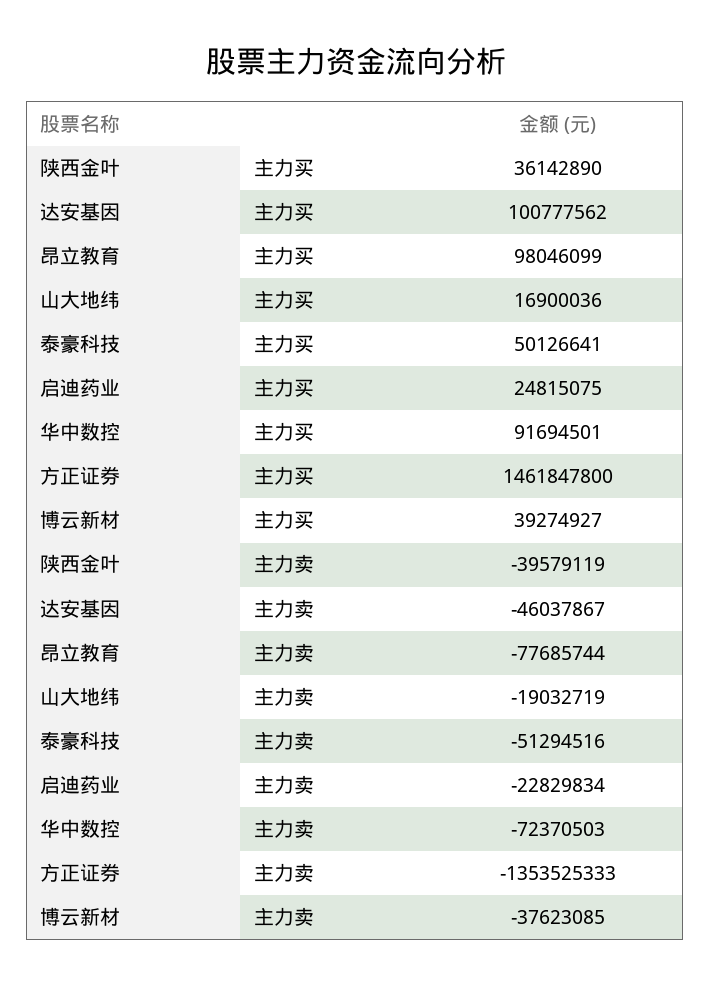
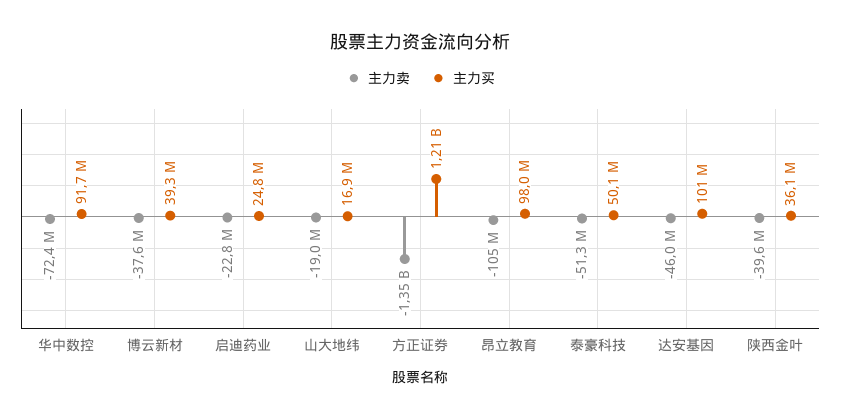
  {
    "主力买": {
      "陕西金叶": 36142890,
      "达安基因": 100777562,
      "昂立教育": 98046099,
      "山大地纬": 16900036,
      "泰豪科技": 50126641,
      "启迪药业": 24815075,
      "华中数控": 91694501,
-     "方正证券": 1461847800,
+     "方正证券": 1210000000,
      "博云新材": 39274927
    },
    "主力卖": {
      "陕西金叶": -39579119,
      "达安基因": -46037867,
-     "昂立教育": -77685744,
+     "昂立教育": -105000000,
      "山大地纬": -19032719,
      "泰豪科技": -51294516,
      "启迪药业": -22829834,
      "华中数控": -72370503,
      "方正证券": -1353525333,
      "博云新材": -37623085
    }
  }

